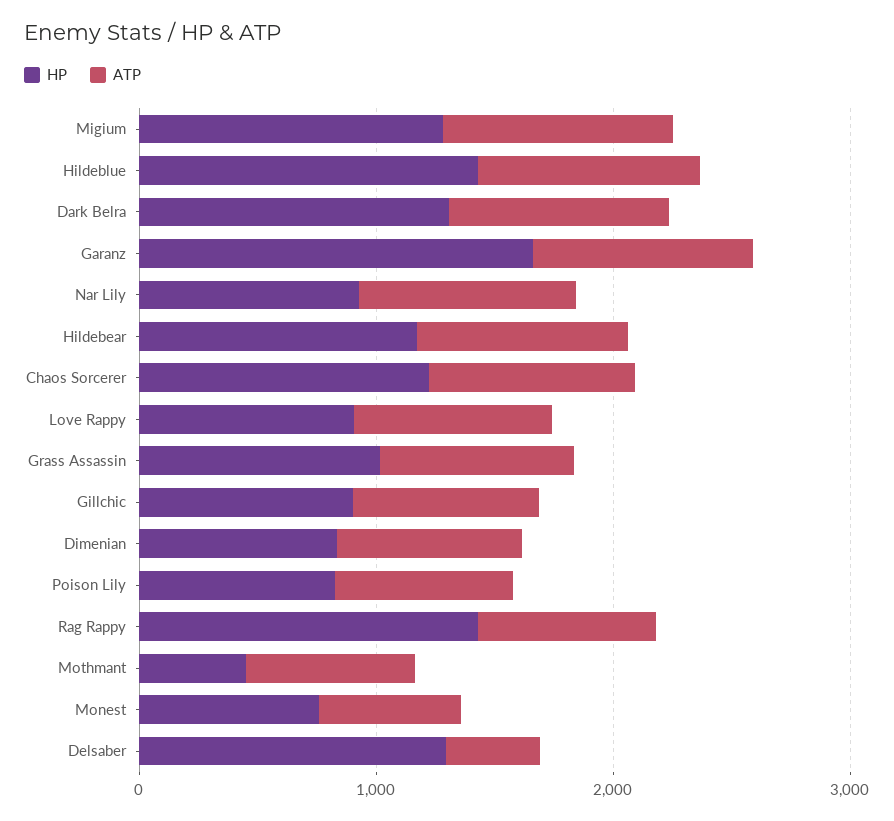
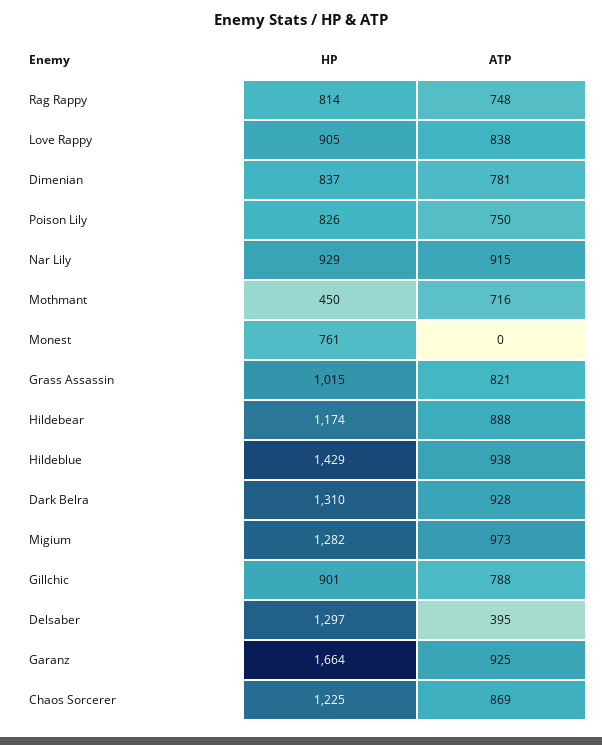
  {
    "HP": {
      "Migium": 1282,
      "Hildeblue": 1429,
      "Dark Belra": 1310,
      "Garanz": 1664,
      "Nar Lily": 929,
      "Hildebear": 1174,
      "Chaos Sorcerer": 1225,
      "Love Rappy": 905,
      "Grass Assassin": 1015,
      "Gillchic": 901,
      "Dimenian": 837,
      "Poison Lily": 826,
-     "Rag Rappy": 1400,
+     "Rag Rappy": 814,
      "Mothmant": 450,
      "Monest": 761,
      "Delsaber": 1297
    },
    "ATP": {
      "Migium": 973,
      "Hildeblue": 938,
      "Dark Belra": 928,
      "Garanz": 925,
      "Nar Lily": 915,
      "Hildebear": 888,
      "Chaos Sorcerer": 869,
      "Love Rappy": 838,
      "Grass Assassin": 821,
      "Gillchic": 788,
      "Dimenian": 781,
      "Poison Lily": 750,
      "Rag Rappy": 748,
      "Mothmant": 716,
-     "Monest": 600,
+     "Monest": 0,
      "Delsaber": 395
    }
  }

